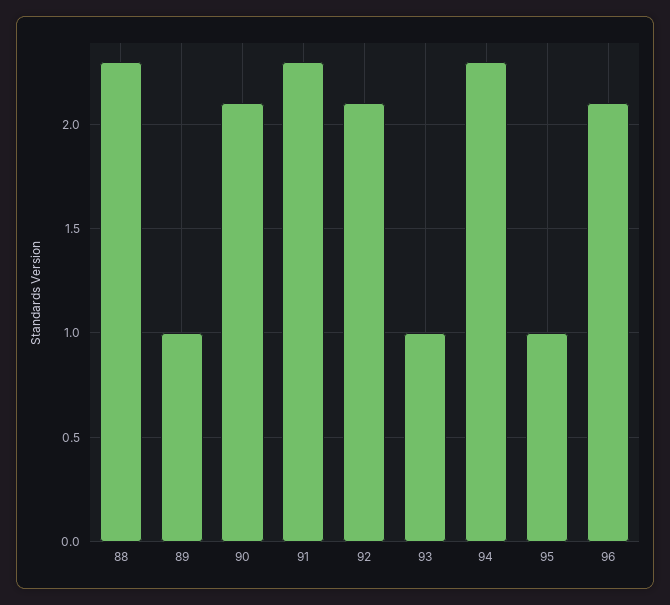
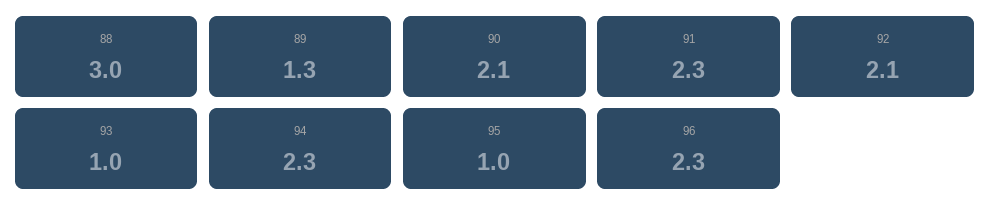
  {
-   "88": 2.3,
+   "88": 3,
-   "89": 1,
+   "89": 1.3,
    "90": 2.1,
    "91": 2.3,
    "92": 2.1,
    "93": 1,
    "94": 2.3,
    "95": 1,
-   "96": 2.1
+   "96": 2.3
  }

